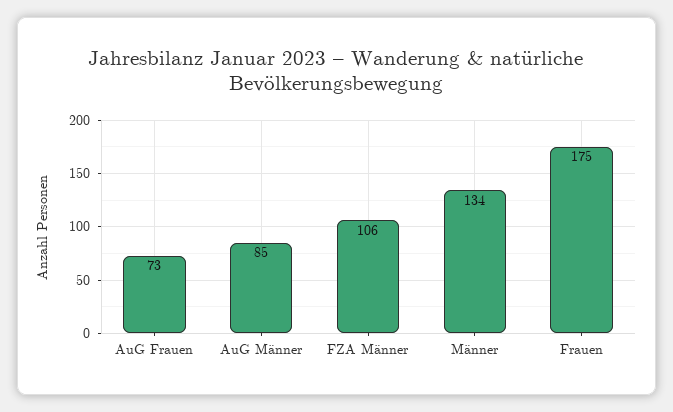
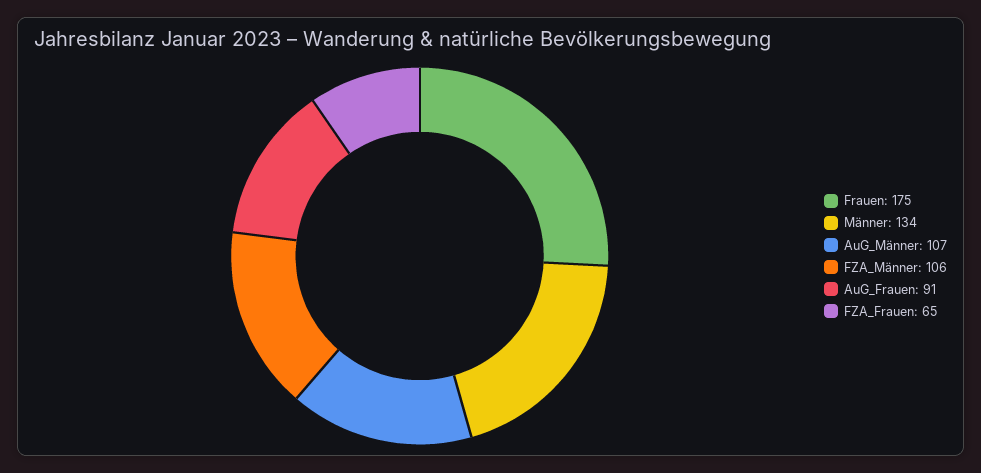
  {
-   "AuG Frauen": 73,
+   "AuG Frauen": 91,
-   "AuG Männer": 85,
+   "AuG Männer": 107,
    "FZA Männer": 106,
    "Männer": 134,
-   "Frauen": 175
+   "Frauen": 175,
+   "FZA_Frauen": 65
  }

